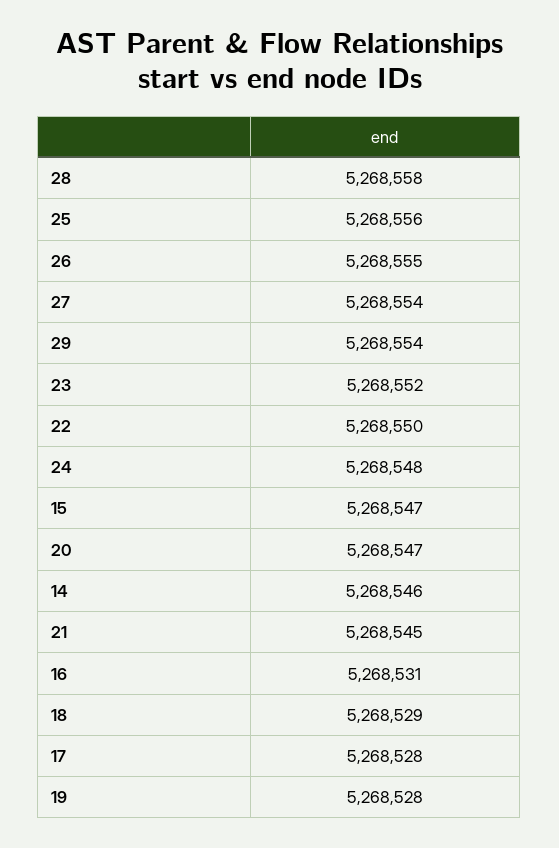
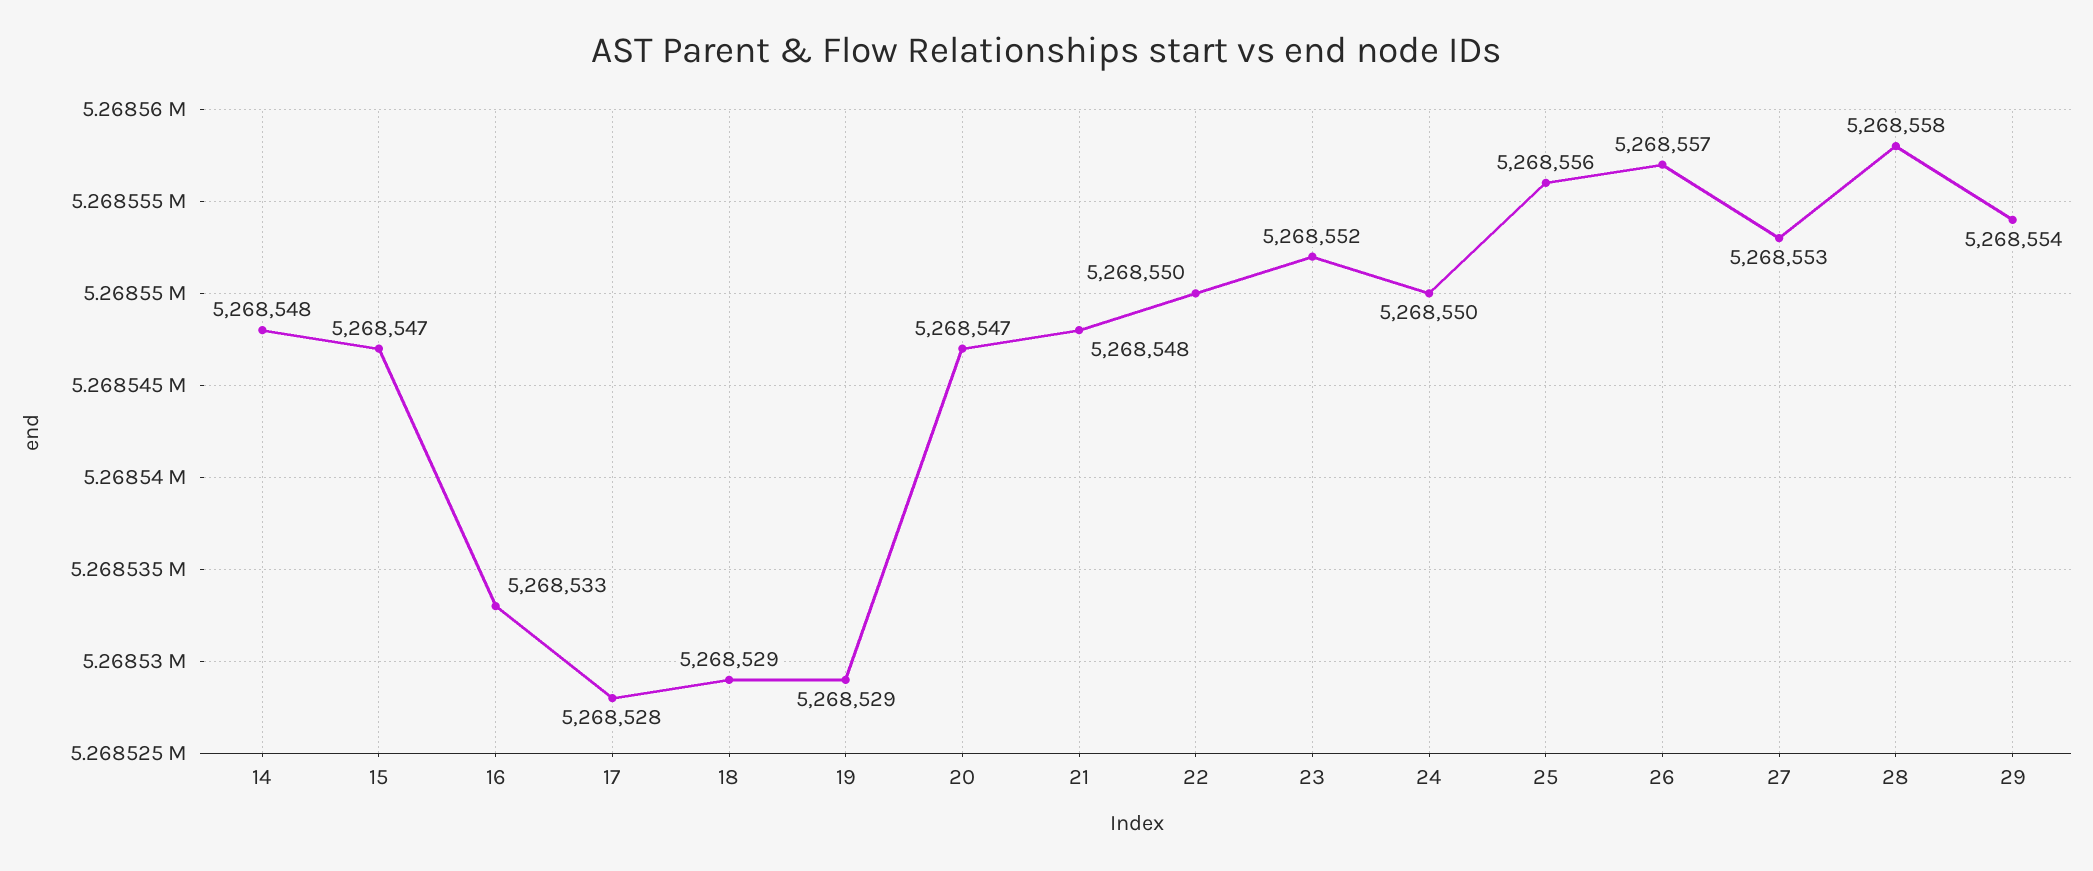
  {
    "28": 5268558,
    "25": 5268556,
-   "26": 5268555,
+   "26": 5268557,
-   "27": 5268554,
+   "27": 5268553,
    "29": 5268554,
    "23": 5268552,
    "22": 5268550,
-   "24": 5268548,
+   "24": 5268550,
    "15": 5268547,
    "20": 5268547,
-   "14": 5268546,
+   "14": 5268548,
-   "21": 5268545,
+   "21": 5268548,
-   "16": 5268531,
+   "16": 5268533,
    "18": 5268529,
    "17": 5268528,
-   "19": 5268528
+   "19": 5268529
  }

